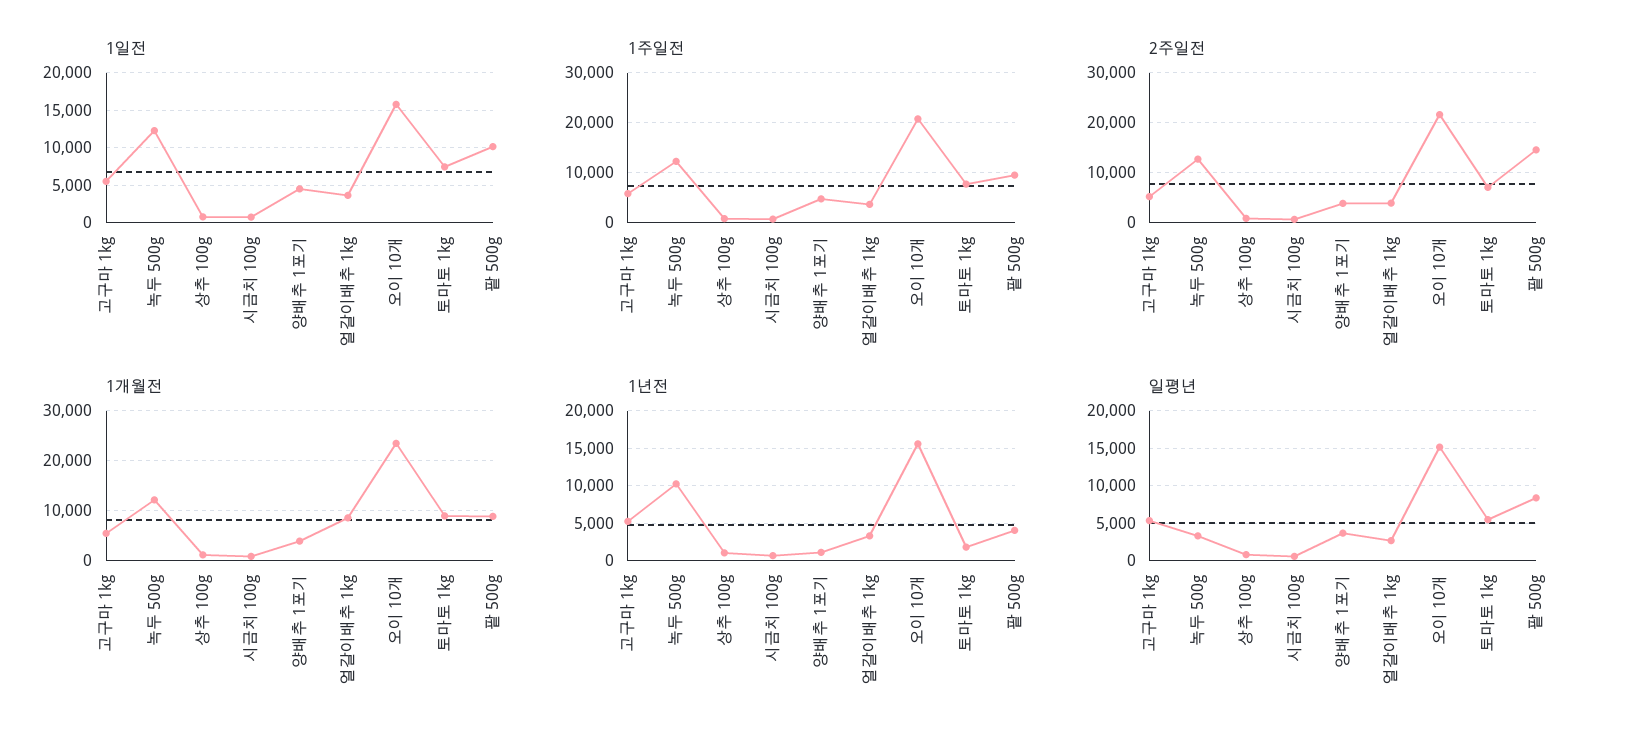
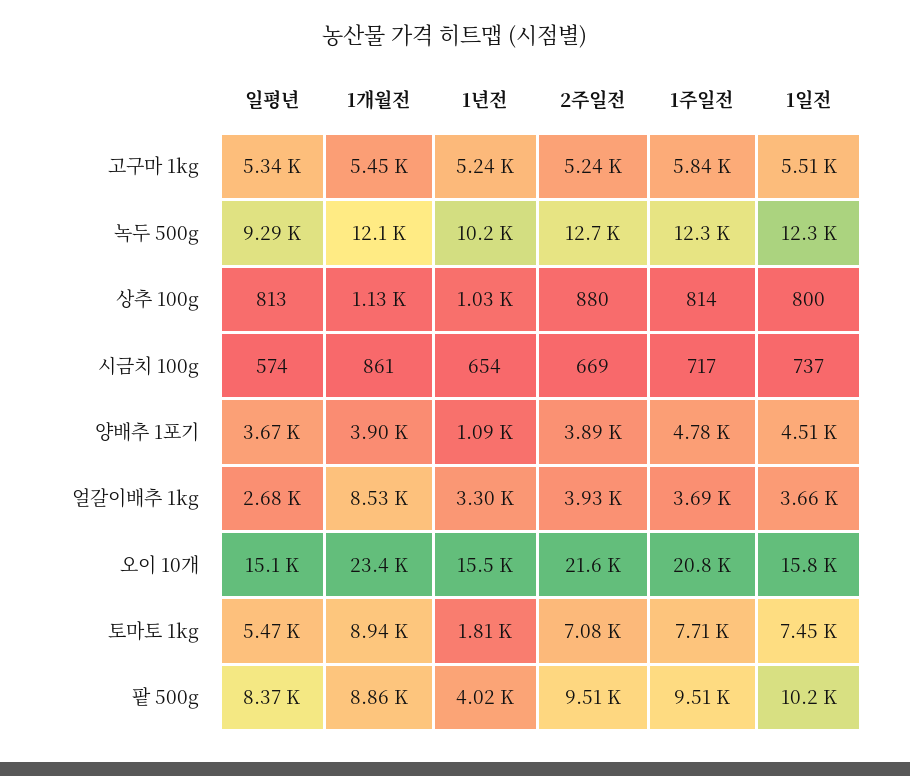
  {
    "1일전": {
      "고구마 1kg": 5510,
      "녹두 500g": 12300,
      "상추 100g": 800,
      "시금치 100g": 737,
      "양배추 1포기": 4510,
      "얼갈이배추 1kg": 3660,
      "오이 10개": 15800,
      "토마토 1kg": 7450,
      "팥 500g": 10200
    },
    "1주일전": {
      "고구마 1kg": 5840,
      "녹두 500g": 12300,
      "상추 100g": 814,
      "시금치 100g": 717,
      "양배추 1포기": 4780,
      "얼갈이배추 1kg": 3690,
      "오이 10개": 20800,
      "토마토 1kg": 7710,
      "팥 500g": 9510
    },
    "2주일전": {
      "고구마 1kg": 5240,
      "녹두 500g": 12700,
      "상추 100g": 880,
      "시금치 100g": 669,
      "양배추 1포기": 3890,
      "얼갈이배추 1kg": 3930,
      "오이 10개": 21600,
      "토마토 1kg": 7080,
-     "팥 500g": 14000
+     "팥 500g": 9510
    },
    "1개월전": {
      "고구마 1kg": 5450,
      "녹두 500g": 12100,
      "상추 100g": 1130,
      "시금치 100g": 861,
      "양배추 1포기": 3900,
      "얼갈이배추 1kg": 8530,
      "오이 10개": 23400,
      "토마토 1kg": 8940,
      "팥 500g": 8860
    },
    "1년전": {
      "고구마 1kg": 5240,
      "녹두 500g": 10200,
      "상추 100g": 1030,
      "시금치 100g": 654,
      "양배추 1포기": 1090,
      "얼갈이배추 1kg": 3300,
      "오이 10개": 15500,
      "토마토 1kg": 1810,
      "팥 500g": 4020
    },
    "일평년": {
      "고구마 1kg": 5340,
-     "녹두 500g": 3000,
+     "녹두 500g": 9290,
      "상추 100g": 813,
      "시금치 100g": 574,
      "양배추 1포기": 3670,
      "얼갈이배추 1kg": 2680,
      "오이 10개": 15100,
      "토마토 1kg": 5470,
      "팥 500g": 8370
    }
  }

